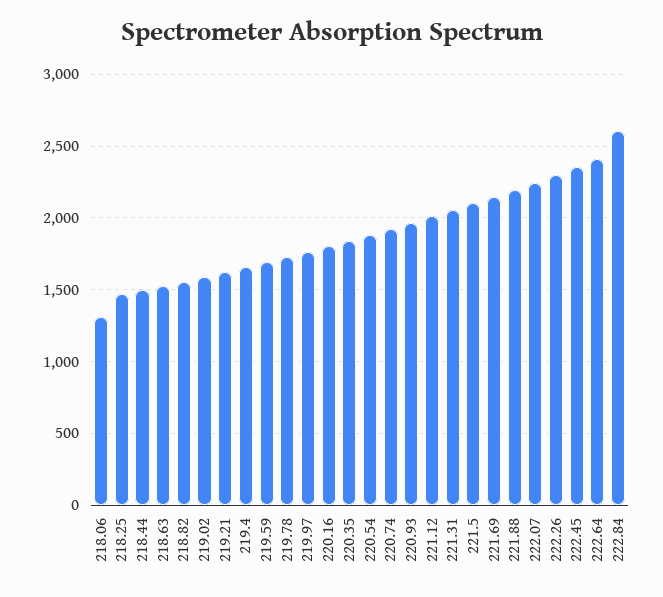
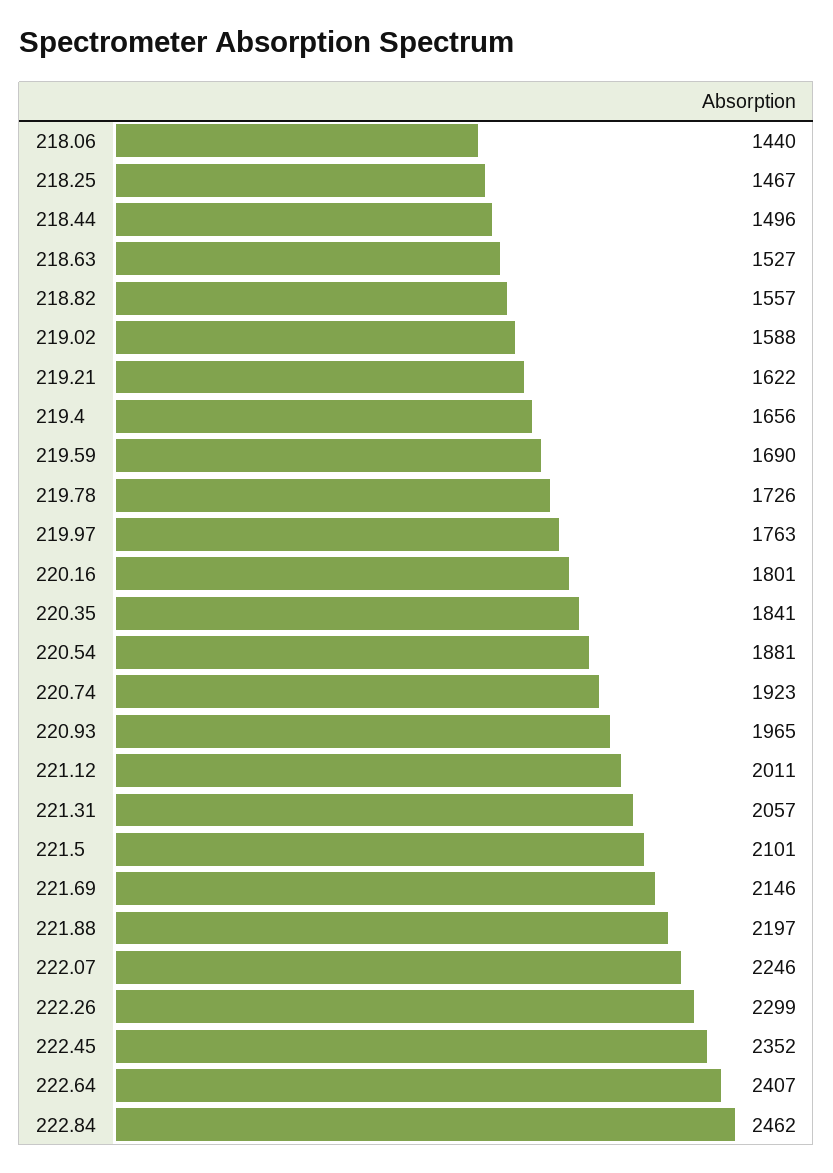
  {
-   "218.06": 1300,
+   "218.06": 1440,
    "218.25": 1467,
    "218.44": 1496,
    "218.63": 1527,
    "218.82": 1557,
    "219.02": 1588,
    "219.21": 1622,
    "219.4": 1656,
    "219.59": 1690,
    "219.78": 1726,
    "219.97": 1763,
    "220.16": 1801,
    "220.35": 1841,
    "220.54": 1881,
    "220.74": 1923,
    "220.93": 1965,
    "221.12": 2011,
    "221.31": 2057,
    "221.5": 2101,
    "221.69": 2146,
    "221.88": 2197,
    "222.07": 2246,
    "222.26": 2299,
    "222.45": 2352,
    "222.64": 2407,
-   "222.84": 2600
+   "222.84": 2462
  }

